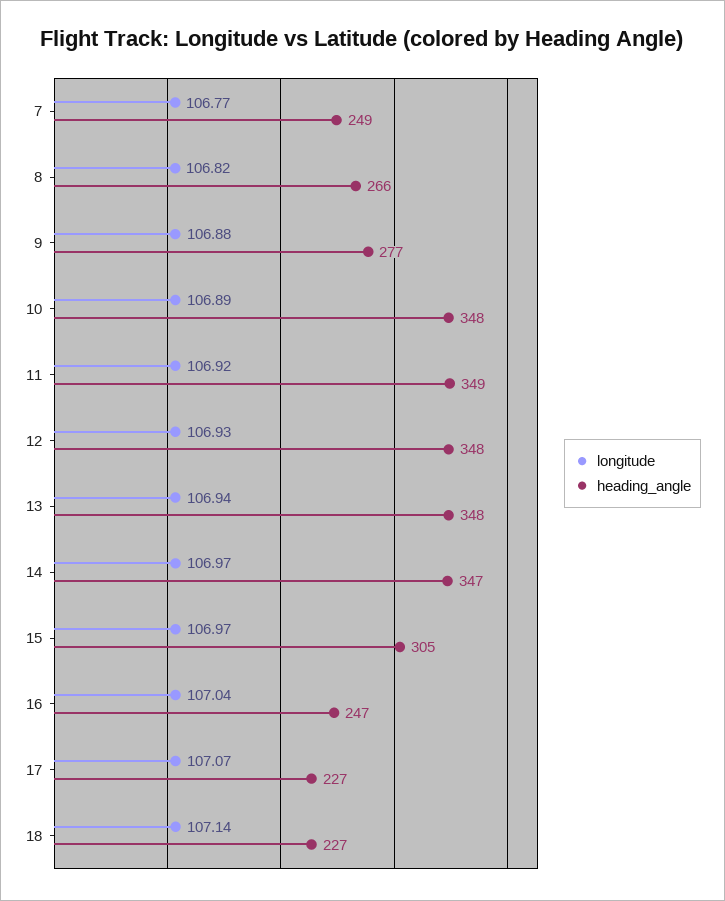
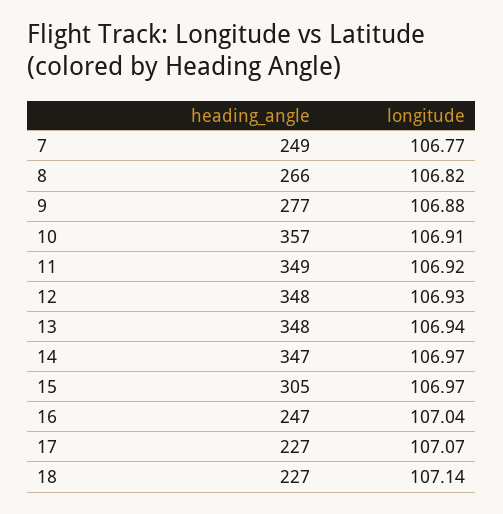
  {
    "longitude": {
      "7": 106.77,
      "8": 106.82,
      "9": 106.88,
-     "10": 106.89,
+     "10": 106.91,
      "11": 106.92,
      "12": 106.93,
      "13": 106.94,
      "14": 106.97,
      "15": 106.97,
      "16": 107.04,
      "17": 107.07,
      "18": 107.14
    },
    "heading_angle": {
      "7": 249,
      "8": 266,
      "9": 277,
-     "10": 348,
+     "10": 357,
      "11": 349,
      "12": 348,
      "13": 348,
      "14": 347,
      "15": 305,
      "16": 247,
      "17": 227,
      "18": 227
    }
  }

